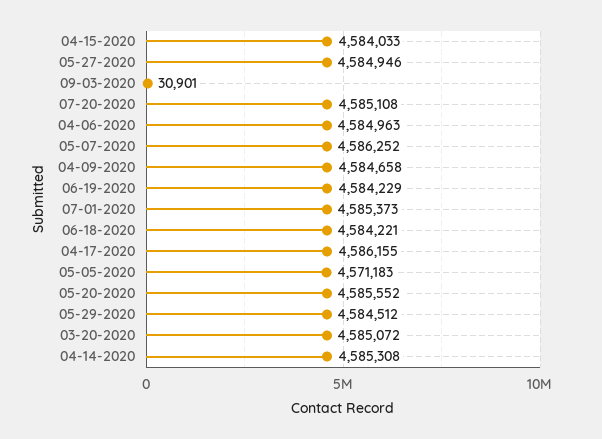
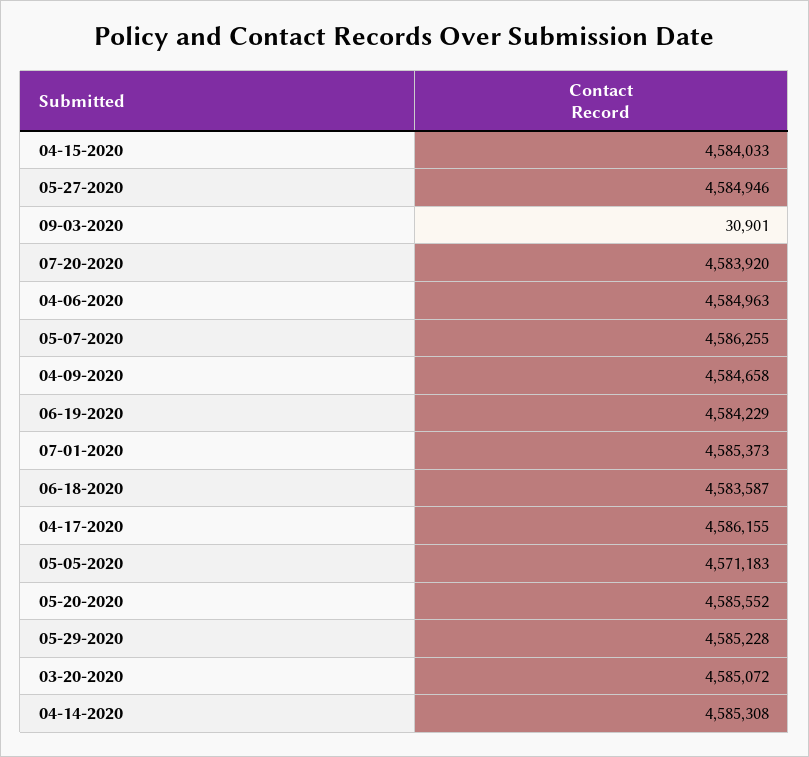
  {
    "04-15-2020": 4584033,
    "05-27-2020": 4584946,
    "09-03-2020": 30901,
-   "07-20-2020": 4585108,
+   "07-20-2020": 4583920,
    "04-06-2020": 4584963,
-   "05-07-2020": 4586252,
+   "05-07-2020": 4586255,
    "04-09-2020": 4584658,
    "06-19-2020": 4584229,
    "07-01-2020": 4585373,
-   "06-18-2020": 4584221,
+   "06-18-2020": 4583587,
    "04-17-2020": 4586155,
    "05-05-2020": 4571183,
    "05-20-2020": 4585552,
-   "05-29-2020": 4584512,
+   "05-29-2020": 4585228,
    "03-20-2020": 4585072,
    "04-14-2020": 4585308
  }

